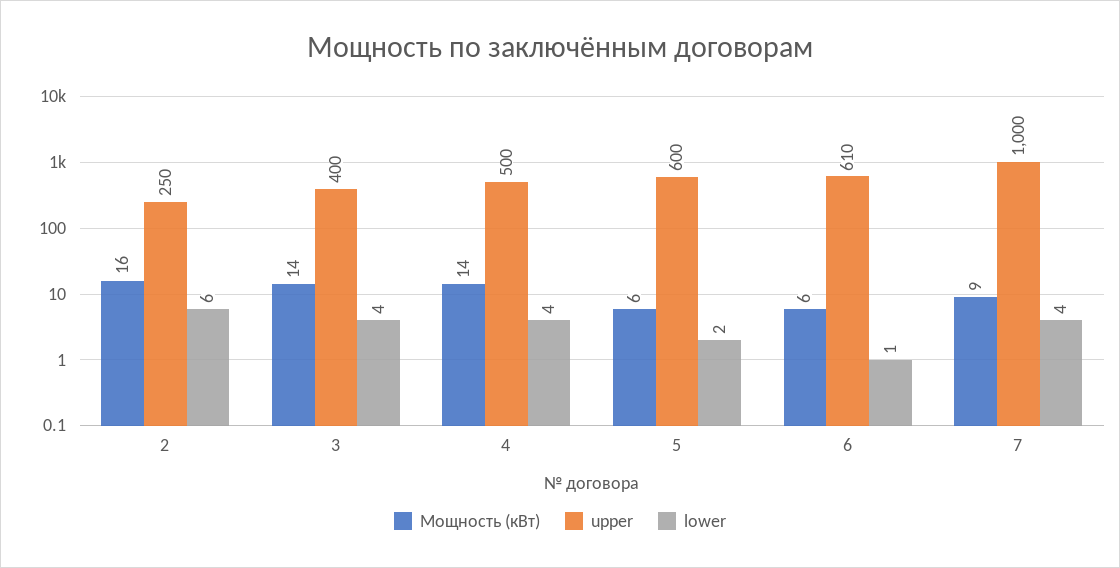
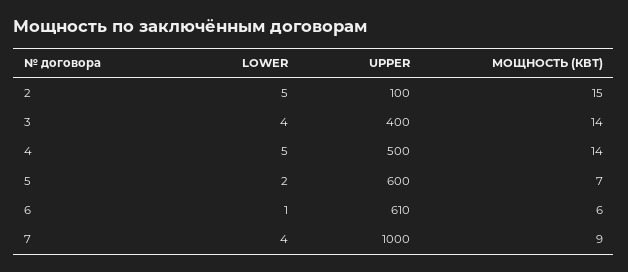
  {
    "Мощность (кВт)": {
-     "2": 16,
+     "2": 15,
      "3": 14,
      "4": 14,
-     "5": 6,
+     "5": 7,
      "6": 6,
      "7": 9
    },
    "upper": {
-     "2": 250,
+     "2": 100,
      "3": 400,
      "4": 500,
      "5": 600,
      "6": 610,
      "7": 1000
    },
    "lower": {
-     "2": 6,
+     "2": 5,
      "3": 4,
-     "4": 4,
+     "4": 5,
      "5": 2,
      "6": 1,
      "7": 4
    }
  }

